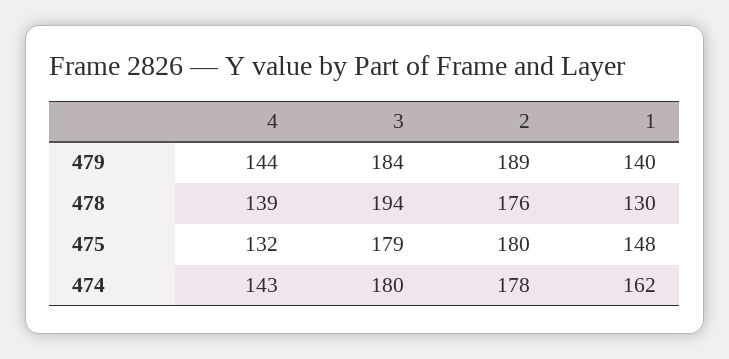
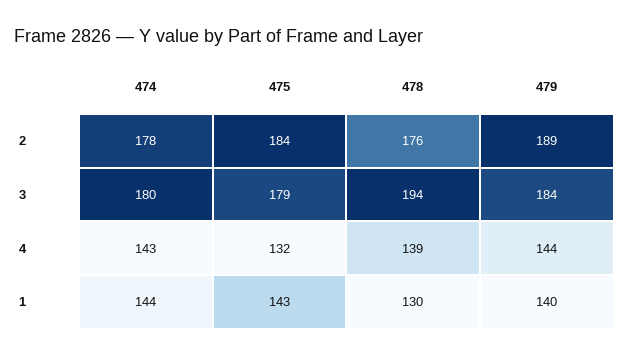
  {
    "4": {
      "479": 144,
      "478": 139,
      "475": 132,
      "474": 143
    },
    "3": {
      "479": 184,
      "478": 194,
      "475": 179,
      "474": 180
    },
    "2": {
      "479": 189,
      "478": 176,
-     "475": 180,
+     "475": 184,
      "474": 178
    },
    "1": {
      "479": 140,
      "478": 130,
-     "475": 148,
+     "475": 143,
-     "474": 162
+     "474": 144
    }
  }

